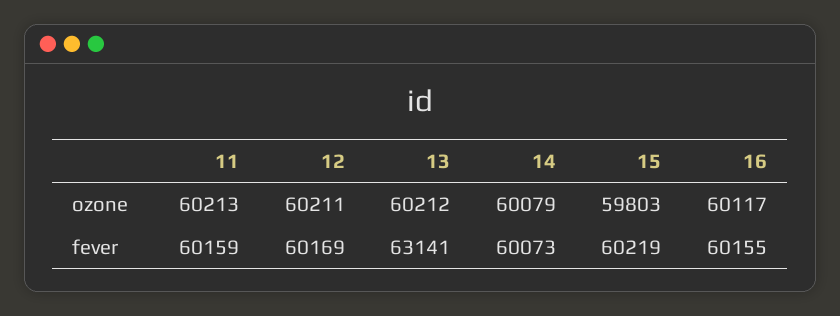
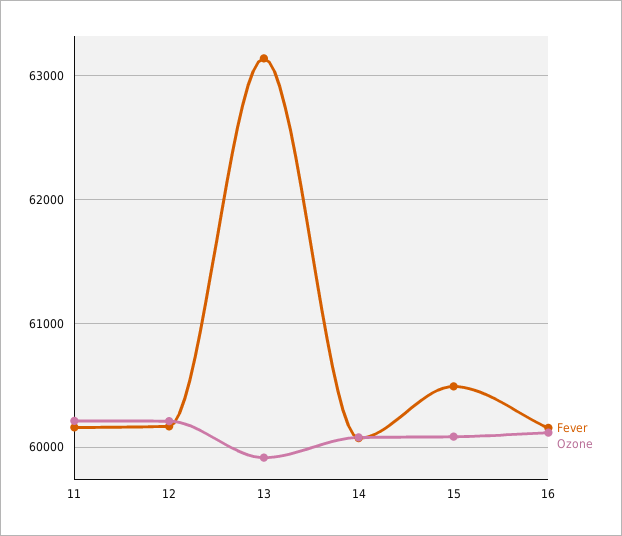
  {
    "ozone": {
      "11": 60213,
      "12": 60211,
-     "13": 60212,
+     "13": 59900,
      "14": 60079,
-     "15": 59803,
+     "15": 60100,
      "16": 60117
    },
    "fever": {
      "11": 60159,
      "12": 60169,
      "13": 63141,
      "14": 60073,
-     "15": 60219,
+     "15": 60500,
      "16": 60155
    }
  }

